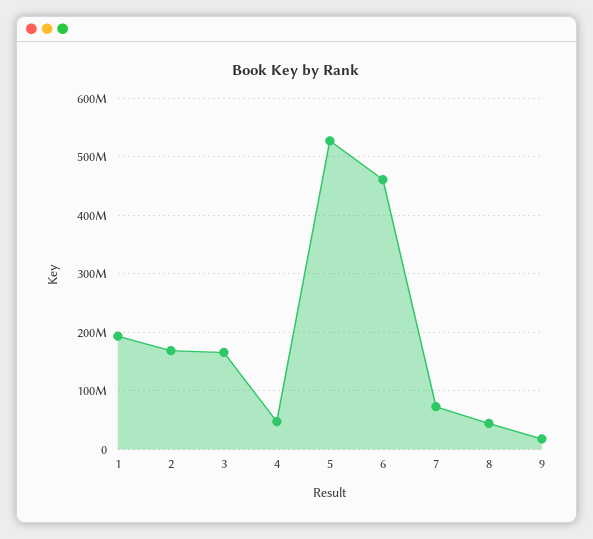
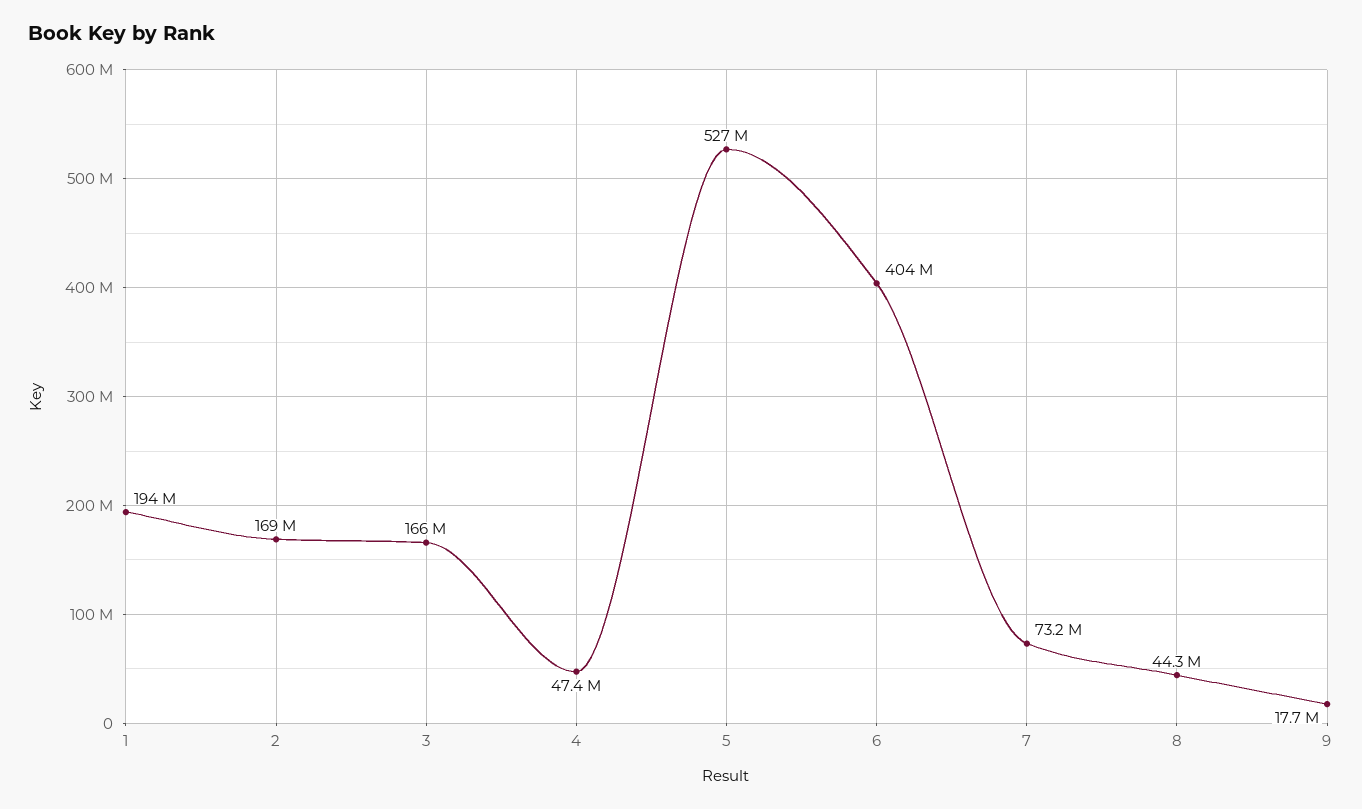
  {
    "1": 194000000,
    "2": 169000000,
    "3": 166000000,
    "4": 47400000,
    "5": 527000000,
-   "6": 460000000,
+   "6": 404000000,
    "7": 73200000,
    "8": 44300000,
    "9": 17700000
  }

